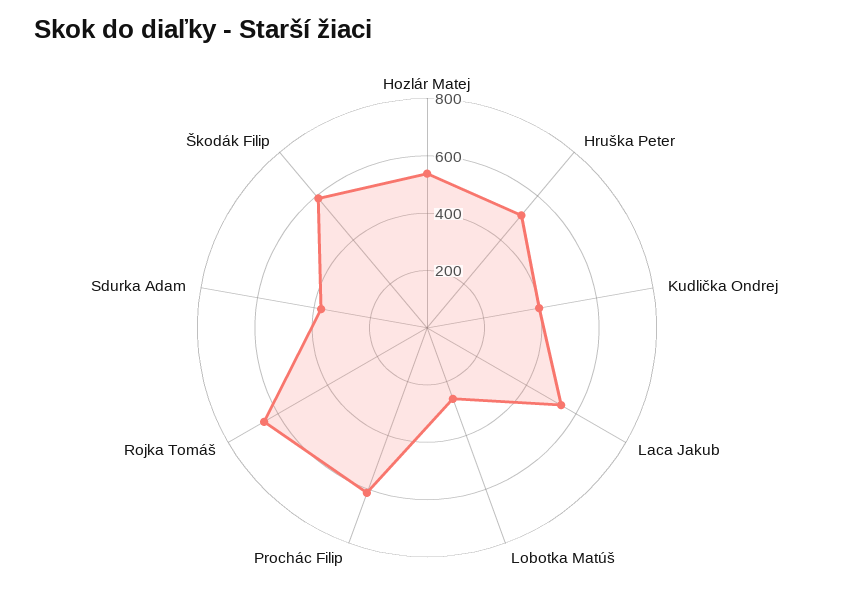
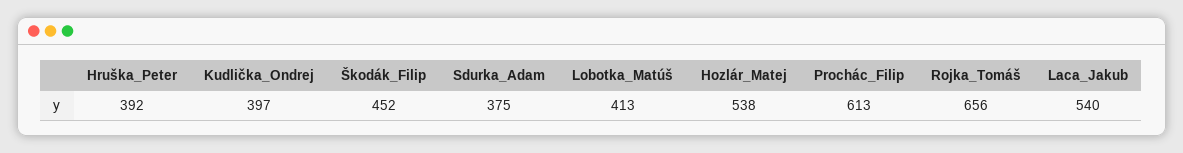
  {
    "Hozlár Matej": 538,
-   "Hruška Peter": 500,
+   "Hruška Peter": 392,
    "Kudlička Ondrej": 397,
    "Laca Jakub": 540,
-   "Lobotka Matúš": 250,
+   "Lobotka Matúš": 413,
    "Prochác Filip": 613,
    "Rojka Tomáš": 656,
    "Sdurka Adam": 375,
-   "Škodák Filip": 600
+   "Škodák Filip": 452
  }

